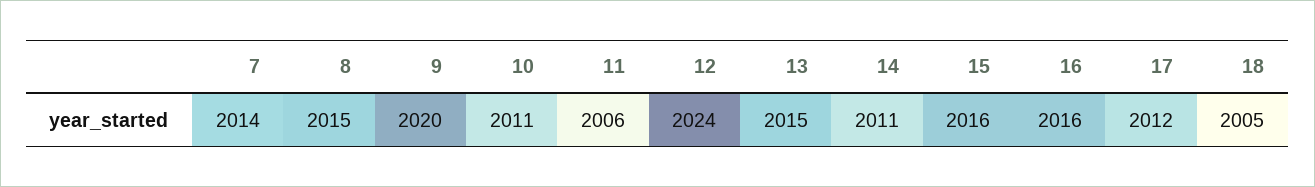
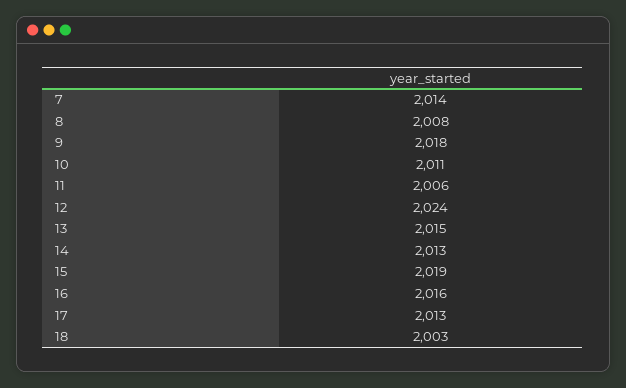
  {
    "7": 2014,
-   "8": 2015,
+   "8": 2008,
-   "9": 2020,
+   "9": 2018,
    "10": 2011,
    "11": 2006,
    "12": 2024,
    "13": 2015,
-   "14": 2011,
+   "14": 2013,
-   "15": 2016,
+   "15": 2019,
    "16": 2016,
-   "17": 2012,
+   "17": 2013,
-   "18": 2005
+   "18": 2003
  }

